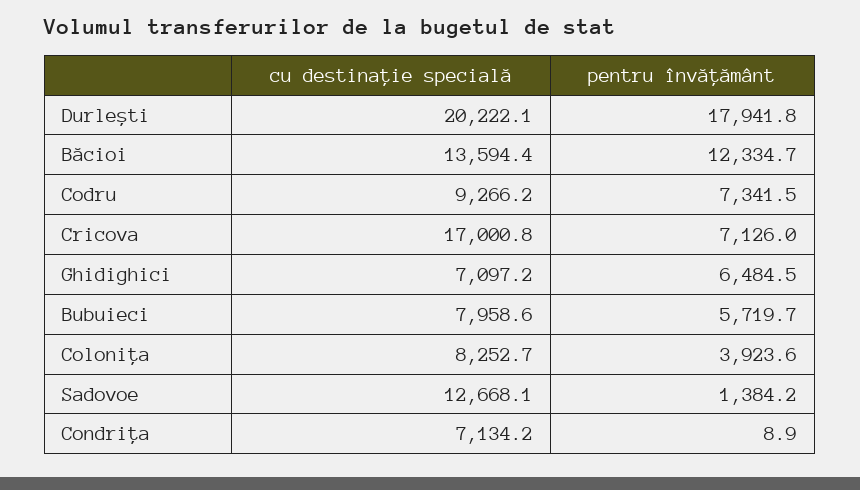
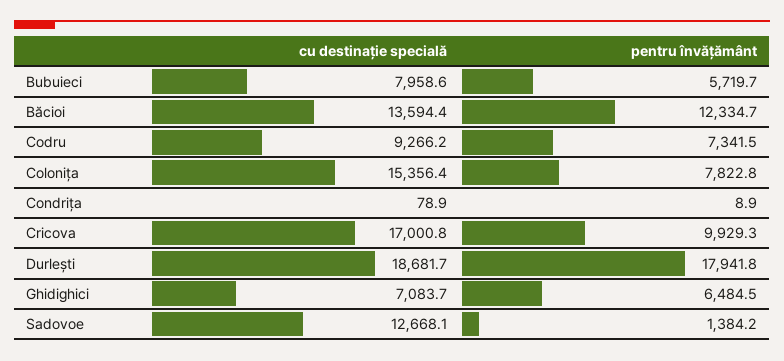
  {
    "cu destinație specială": {
-     "Durlești": 20222.1,
+     "Durlești": 18681.7,
      "Băcioi": 13594.4,
      "Codru": 9266.2,
      "Cricova": 17000.8,
-     "Ghidighici": 7097.2,
+     "Ghidighici": 7083.7,
      "Bubuieci": 7958.6,
-     "Colonița": 8252.7,
+     "Colonița": 15356.4,
      "Sadovoe": 12668.1,
-     "Condrița": 7134.2
+     "Condrița": 78.9
    },
    "pentru învățământ": {
      "Durlești": 17941.8,
      "Băcioi": 12334.7,
      "Codru": 7341.5,
-     "Cricova": 7126,
+     "Cricova": 9929.3,
      "Ghidighici": 6484.5,
      "Bubuieci": 5719.7,
-     "Colonița": 3923.6,
+     "Colonița": 7822.8,
      "Sadovoe": 1384.2,
      "Condrița": 8.9
    }
  }

